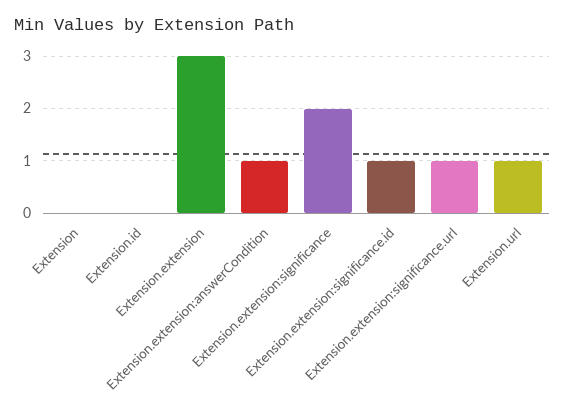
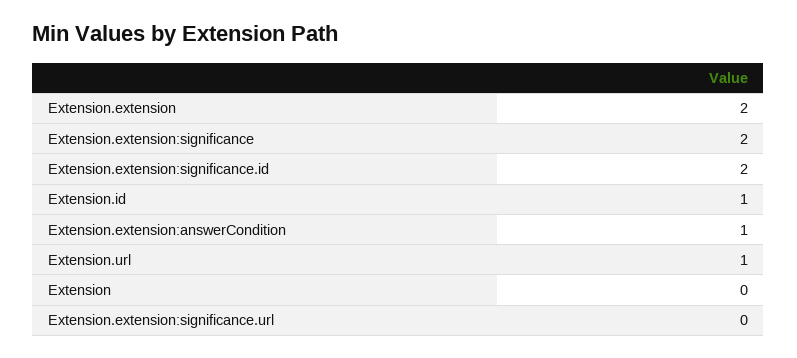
  {
    "Extension": 0,
-   "Extension.id": 0,
+   "Extension.id": 1,
-   "Extension.extension": 3,
+   "Extension.extension": 2,
    "Extension.extension:answerCondition": 1,
    "Extension.extension:significance": 2,
-   "Extension.extension:significance.id": 1,
+   "Extension.extension:significance.id": 2,
-   "Extension.extension:significance.url": 1,
+   "Extension.extension:significance.url": 0,
    "Extension.url": 1
  }

